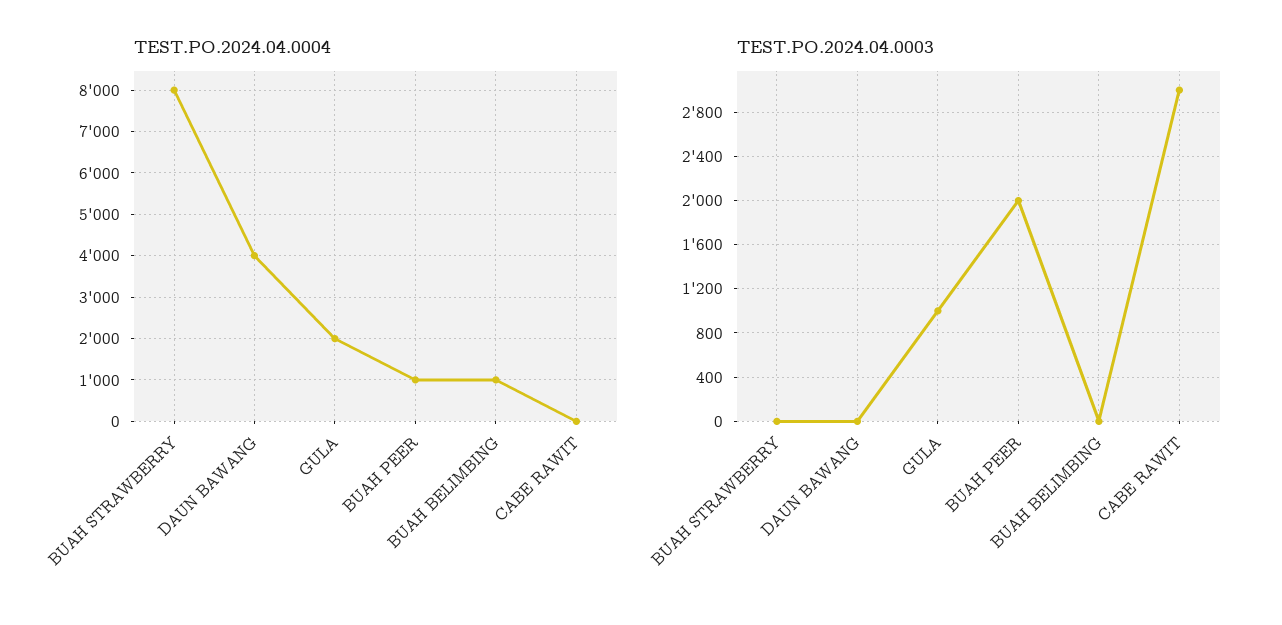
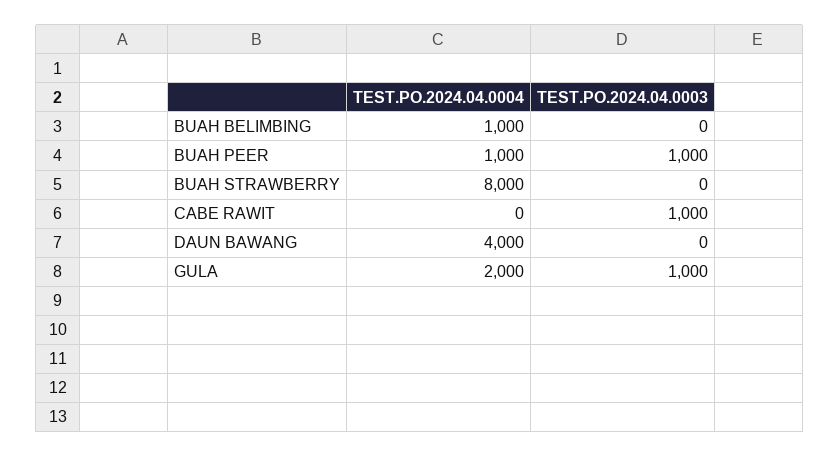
  {
    "TEST.PO.2024.04.0004": {
      "BUAH STRAWBERRY": 8000,
      "DAUN BAWANG": 4000,
      "GULA": 2000,
      "BUAH PEER": 1000,
      "BUAH BELIMBING": 1000,
      "CABE RAWIT": 0
    },
    "TEST.PO.2024.04.0003": {
      "BUAH STRAWBERRY": 0,
      "DAUN BAWANG": 0,
      "GULA": 1000,
-     "BUAH PEER": 2000,
+     "BUAH PEER": 1000,
      "BUAH BELIMBING": 0,
-     "CABE RAWIT": 3000
+     "CABE RAWIT": 1000
    }
  }

